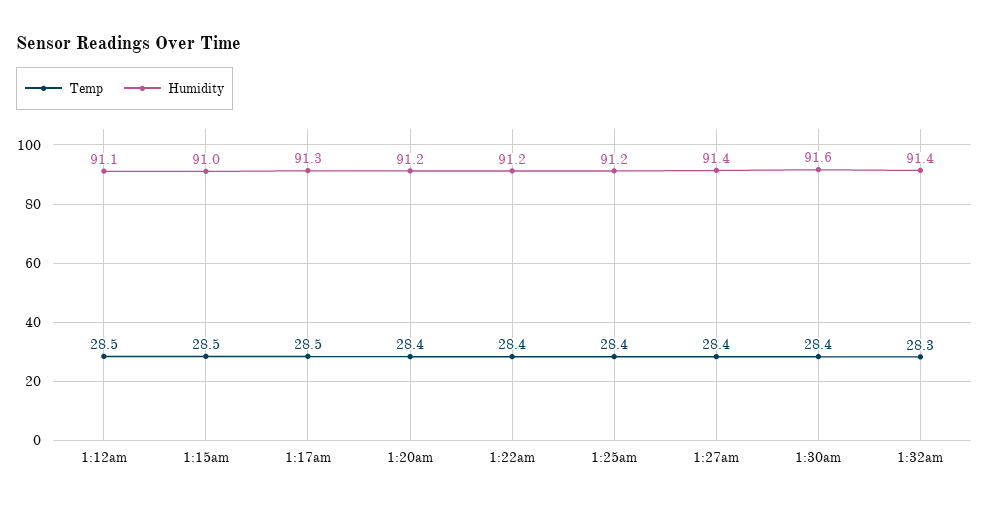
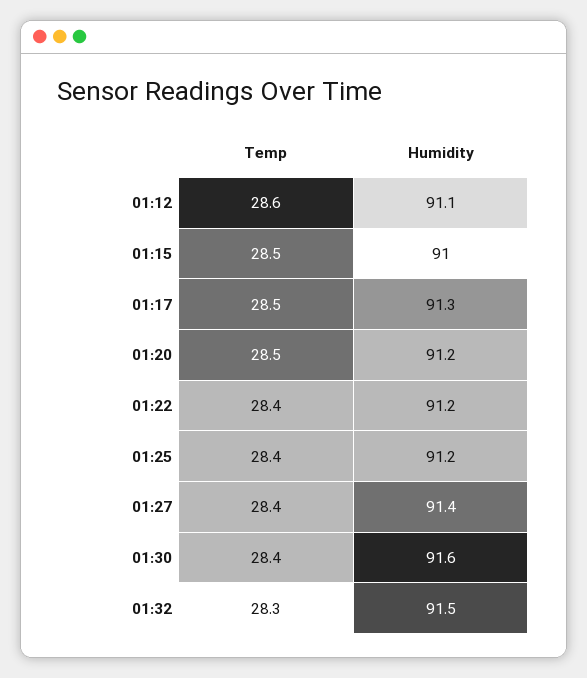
  {
    "Temp": {
-     "1:12am": 28.5,
+     "1:12am": 28.6,
      "1:15am": 28.5,
      "1:17am": 28.5,
-     "1:20am": 28.4,
+     "1:20am": 28.5,
      "1:22am": 28.4,
      "1:25am": 28.4,
      "1:27am": 28.4,
      "1:30am": 28.4,
      "1:32am": 28.3
    },
    "Humidity": {
      "1:12am": 91.1,
      "1:15am": 91,
      "1:17am": 91.3,
      "1:20am": 91.2,
      "1:22am": 91.2,
      "1:25am": 91.2,
      "1:27am": 91.4,
      "1:30am": 91.6,
-     "1:32am": 91.4
+     "1:32am": 91.5
    }
  }

